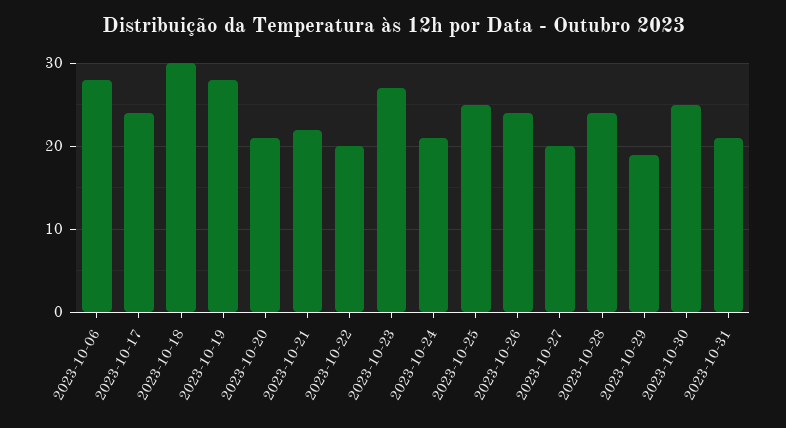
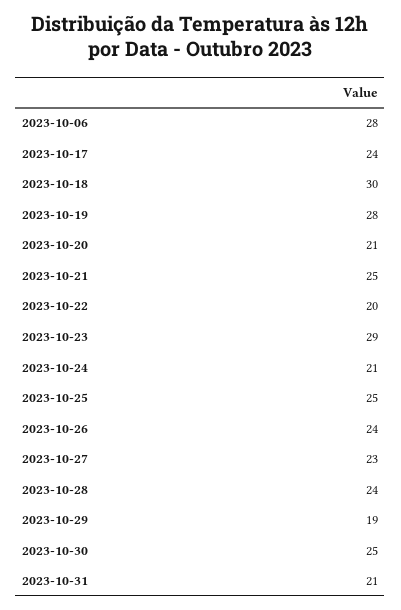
  {
    "2023-10-06": 28,
    "2023-10-17": 24,
    "2023-10-18": 30,
    "2023-10-19": 28,
    "2023-10-20": 21,
-   "2023-10-21": 22,
+   "2023-10-21": 25,
    "2023-10-22": 20,
-   "2023-10-23": 27,
+   "2023-10-23": 29,
    "2023-10-24": 21,
    "2023-10-25": 25,
    "2023-10-26": 24,
-   "2023-10-27": 20,
+   "2023-10-27": 23,
    "2023-10-28": 24,
    "2023-10-29": 19,
    "2023-10-30": 25,
    "2023-10-31": 21
  }

